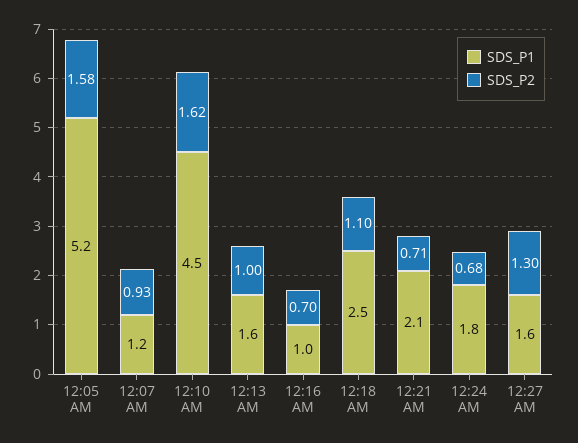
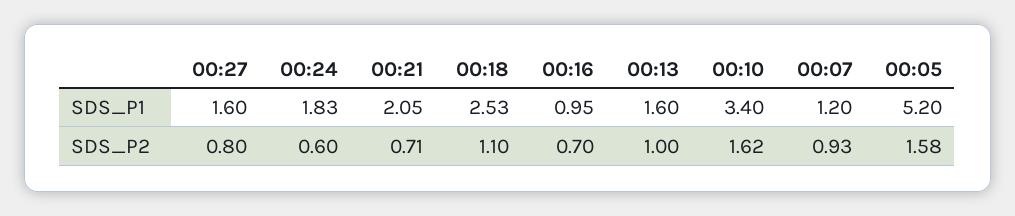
  {
    "SDS_P1": {
      "12:05 AM": 5.2,
      "12:07 AM": 1.2,
-     "12:10 AM": 4.5,
+     "12:10 AM": 3.4,
      "12:13 AM": 1.6,
      "12:16 AM": 0.95,
      "12:18 AM": 2.53,
      "12:21 AM": 2.05,
      "12:24 AM": 1.83,
      "12:27 AM": 1.6
    },
    "SDS_P2": {
      "12:05 AM": 1.58,
      "12:07 AM": 0.93,
      "12:10 AM": 1.62,
      "12:13 AM": 1,
      "12:16 AM": 0.7,
      "12:18 AM": 1.1,
      "12:21 AM": 0.71,
-     "12:24 AM": 0.68,
+     "12:24 AM": 0.6,
-     "12:27 AM": 1.3
+     "12:27 AM": 0.8
    }
  }

